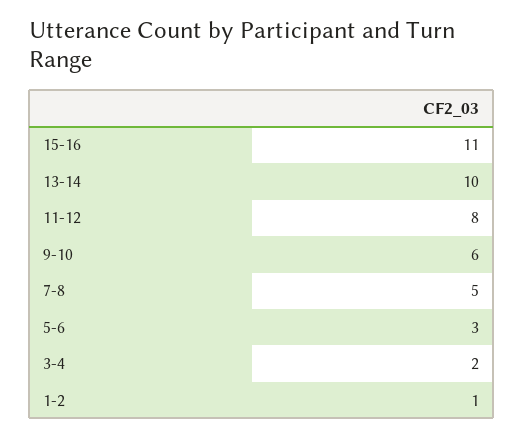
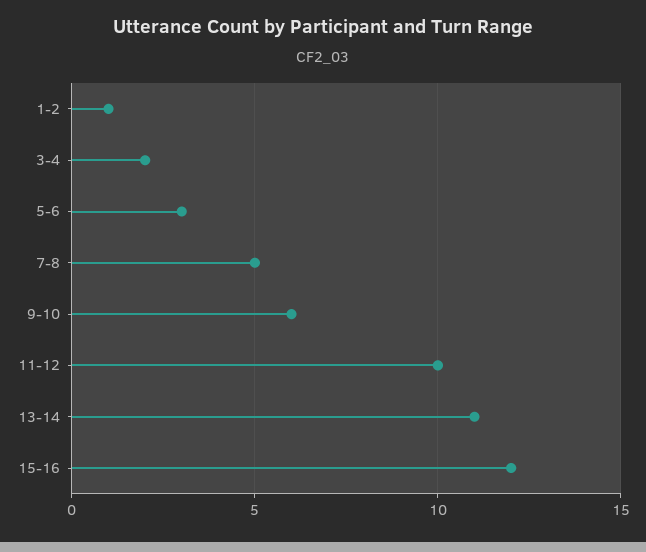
  {
-   "15-16": 11,
+   "15-16": 12,
-   "13-14": 10,
+   "13-14": 11,
-   "11-12": 8,
+   "11-12": 10,
    "9-10": 6,
    "7-8": 5,
    "5-6": 3,
    "3-4": 2,
    "1-2": 1
  }

